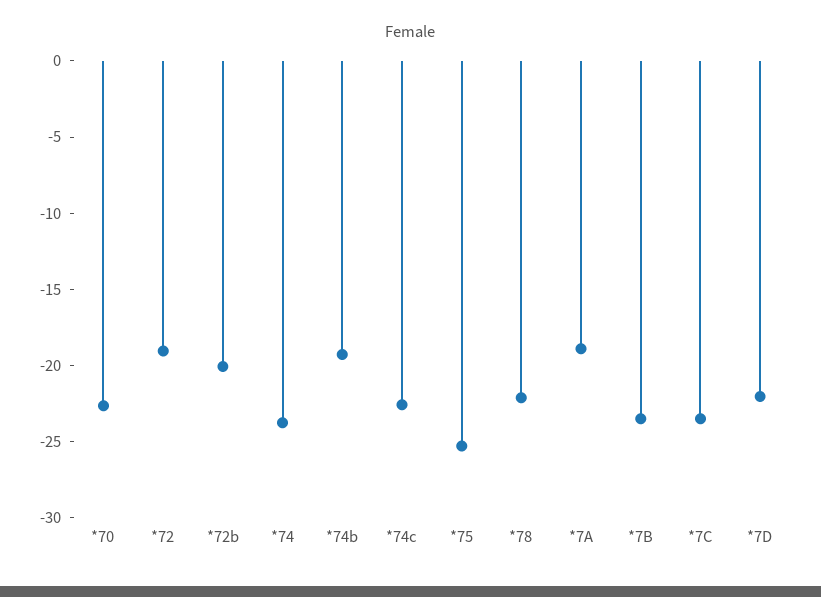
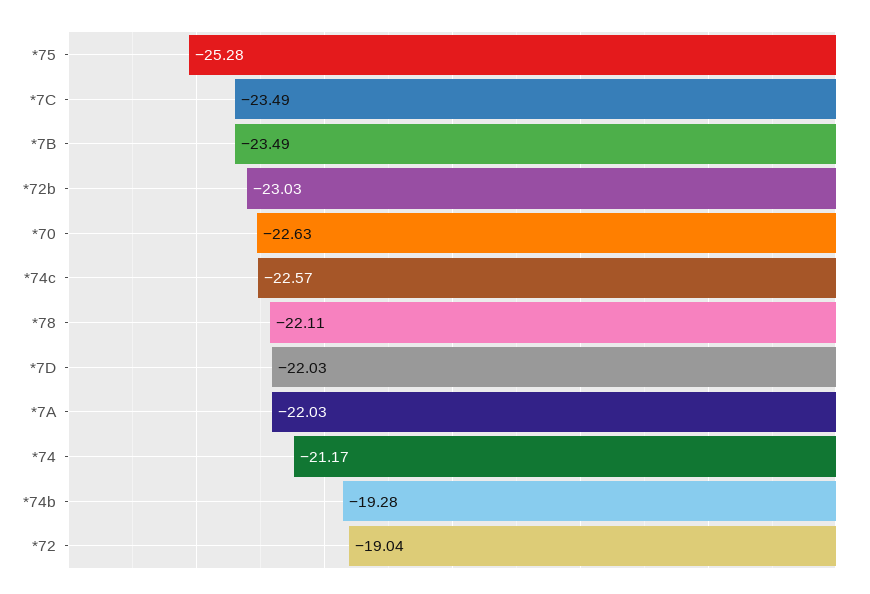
  {
    "*70": -22.63,
    "*72": -19.04,
-   "*72b": -20,
+   "*72b": -23.03,
-   "*74": -24,
+   "*74": -21.17,
    "*74b": -19.28,
    "*74c": -22.57,
    "*75": -25.28,
    "*78": -22.11,
-   "*7A": -19,
+   "*7A": -22.03,
    "*7B": -23.49,
    "*7C": -23.49,
    "*7D": -22.03
  }

